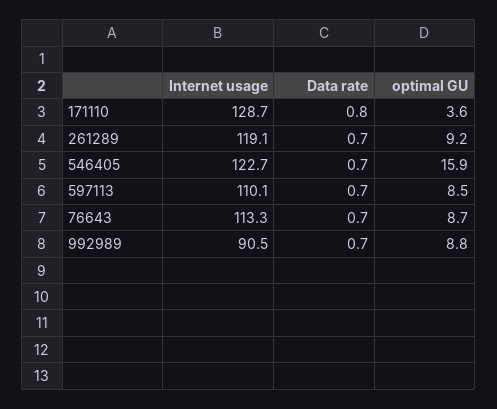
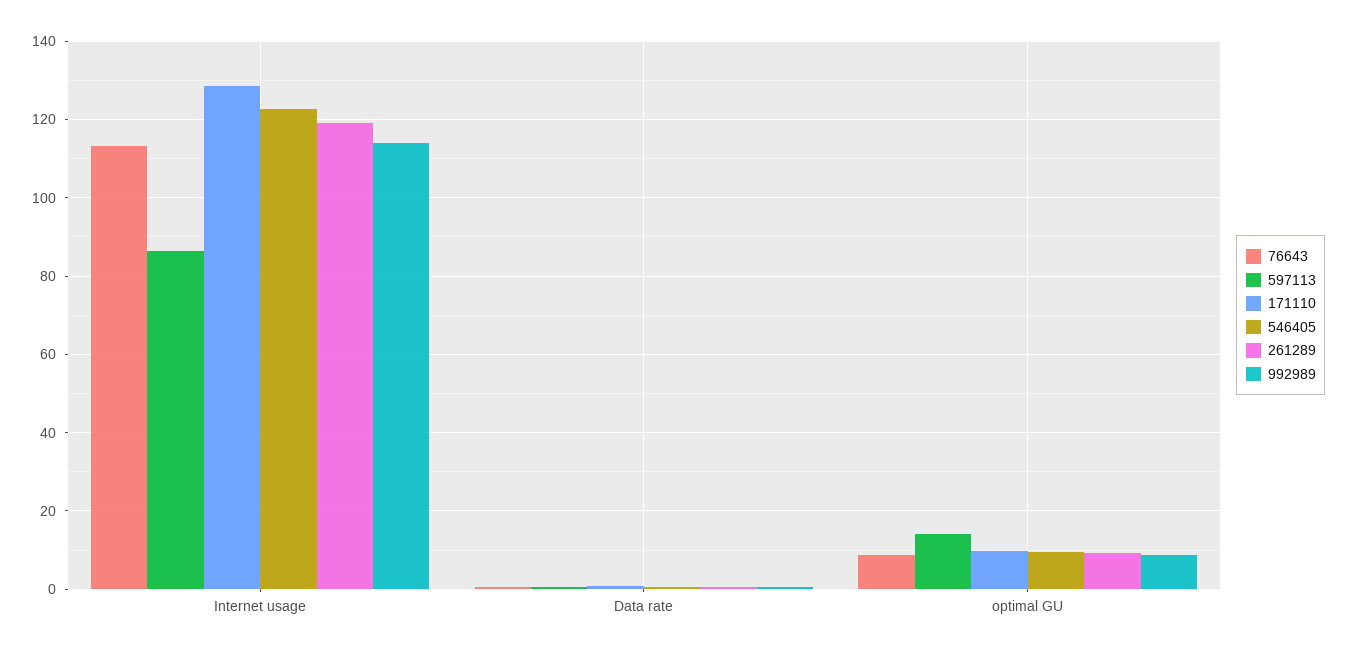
  {
    "171110": {
      "Internet usage": 128.7,
      "Data rate": 0.8,
-     "optimal GU": 3.6
+     "optimal GU": 10
    },
    "261289": {
      "Internet usage": 119.1,
      "Data rate": 0.7,
      "optimal GU": 9.2
    },
    "546405": {
      "Internet usage": 122.7,
      "Data rate": 0.7,
-     "optimal GU": 15.9
+     "optimal GU": 10
    },
    "597113": {
-     "Internet usage": 110.1,
+     "Internet usage": 86,
      "Data rate": 0.7,
-     "optimal GU": 8.5
+     "optimal GU": 14
    },
    "76643": {
      "Internet usage": 113.3,
      "Data rate": 0.7,
      "optimal GU": 8.7
    },
    "992989": {
-     "Internet usage": 90.5,
+     "Internet usage": 114,
      "Data rate": 0.7,
      "optimal GU": 8.8
    }
  }

